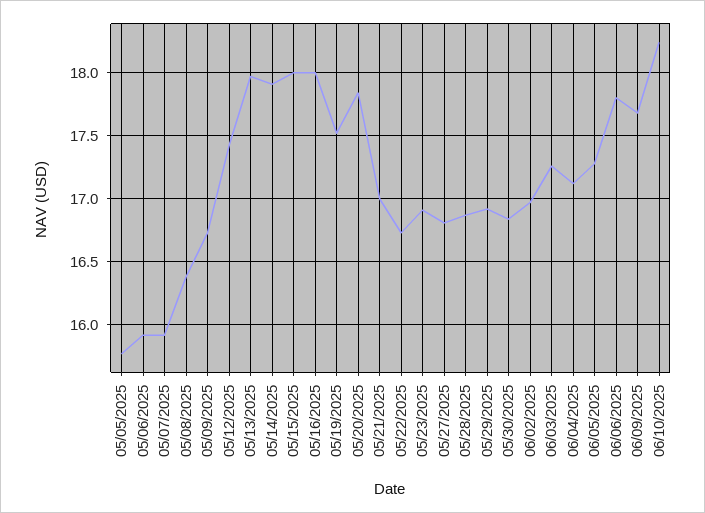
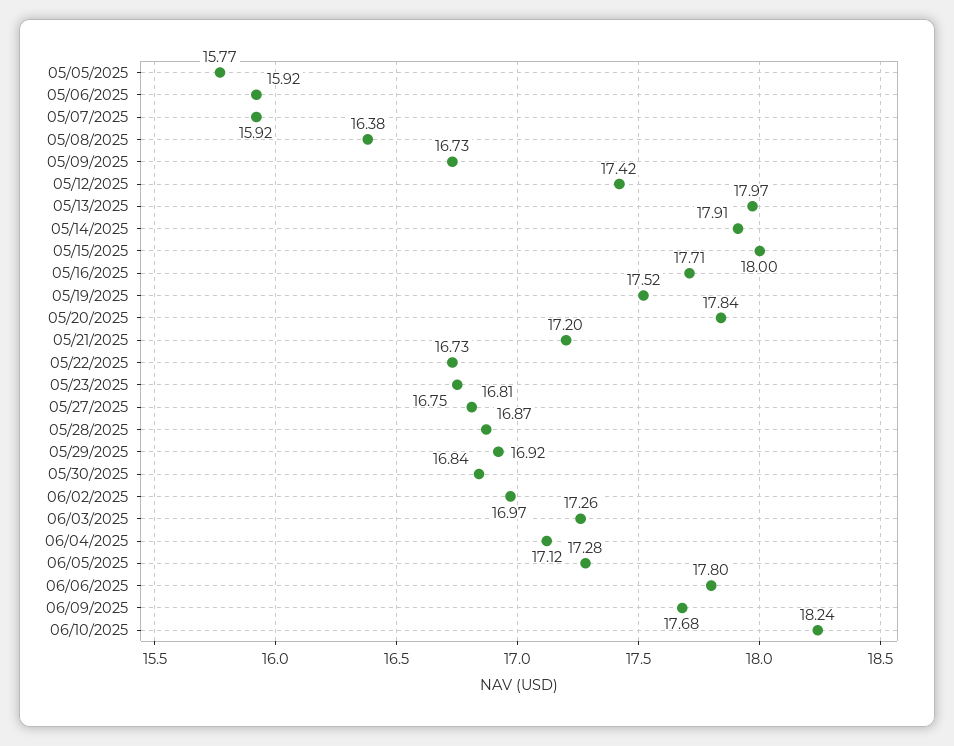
  {
    "05/05/2025": 15.77,
    "05/06/2025": 15.92,
    "05/07/2025": 15.92,
    "05/08/2025": 16.38,
    "05/09/2025": 16.73,
    "05/12/2025": 17.42,
    "05/13/2025": 17.97,
    "05/14/2025": 17.91,
    "05/15/2025": 18,
-   "05/16/2025": 18,
+   "05/16/2025": 17.71,
    "05/19/2025": 17.52,
    "05/20/2025": 17.84,
-   "05/21/2025": 17,
+   "05/21/2025": 17.2,
    "05/22/2025": 16.73,
-   "05/23/2025": 16.9,
+   "05/23/2025": 16.75,
    "05/27/2025": 16.81,
    "05/28/2025": 16.87,
    "05/29/2025": 16.92,
    "05/30/2025": 16.84,
    "06/02/2025": 16.97,
    "06/03/2025": 17.26,
    "06/04/2025": 17.12,
    "06/05/2025": 17.28,
    "06/06/2025": 17.8,
    "06/09/2025": 17.68,
    "06/10/2025": 18.24
  }

